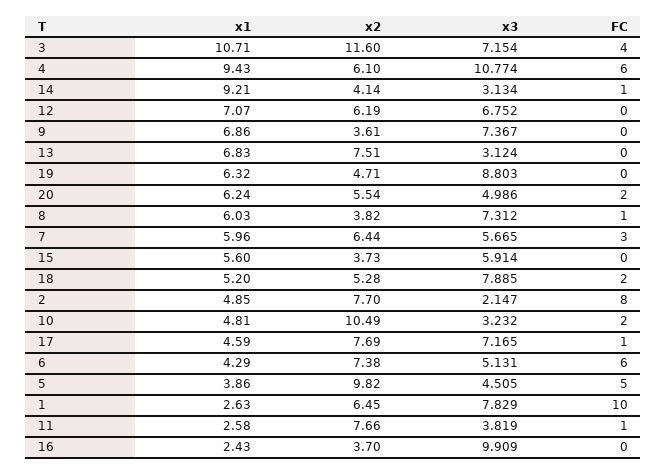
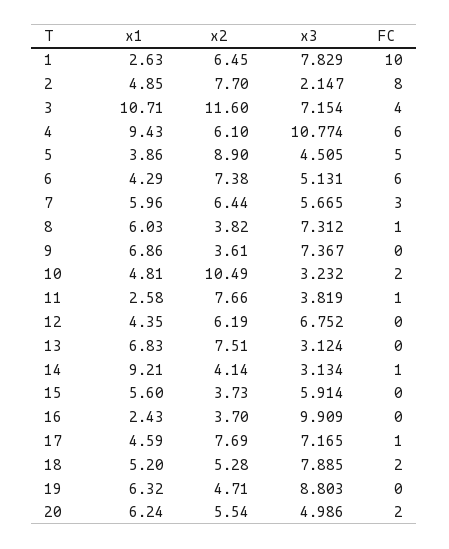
  {
    "x1": {
      "3": 10.71,
      "4": 9.43,
      "14": 9.21,
-     "12": 7.07,
+     "12": 4.35,
      "9": 6.86,
      "13": 6.83,
      "19": 6.32,
      "20": 6.24,
      "8": 6.03,
      "7": 5.96,
      "15": 5.6,
      "18": 5.2,
      "2": 4.85,
      "10": 4.81,
      "17": 4.59,
      "6": 4.29,
      "5": 3.86,
      "1": 2.63,
      "11": 2.58,
      "16": 2.43
    },
    "x2": {
      "3": 11.6,
      "4": 6.1,
      "14": 4.14,
      "12": 6.19,
      "9": 3.61,
      "13": 7.51,
      "19": 4.71,
      "20": 5.54,
      "8": 3.82,
      "7": 6.44,
      "15": 3.73,
      "18": 5.28,
      "2": 7.7,
      "10": 10.49,
      "17": 7.69,
      "6": 7.38,
-     "5": 9.82,
+     "5": 8.9,
      "1": 6.45,
      "11": 7.66,
      "16": 3.7
    },
    "x3": {
      "3": 7.154,
      "4": 10.774,
      "14": 3.134,
      "12": 6.752,
      "9": 7.367,
      "13": 3.124,
      "19": 8.803,
      "20": 4.986,
      "8": 7.312,
      "7": 5.665,
      "15": 5.914,
      "18": 7.885,
      "2": 2.147,
      "10": 3.232,
      "17": 7.165,
      "6": 5.131,
      "5": 4.505,
      "1": 7.829,
      "11": 3.819,
      "16": 9.909
    },
    "FC": {
      "3": 4,
      "4": 6,
      "14": 1,
      "12": 0,
      "9": 0,
      "13": 0,
      "19": 0,
      "20": 2,
      "8": 1,
      "7": 3,
      "15": 0,
      "18": 2,
      "2": 8,
      "10": 2,
      "17": 1,
      "6": 6,
      "5": 5,
      "1": 10,
      "11": 1,
      "16": 0
    }
  }

